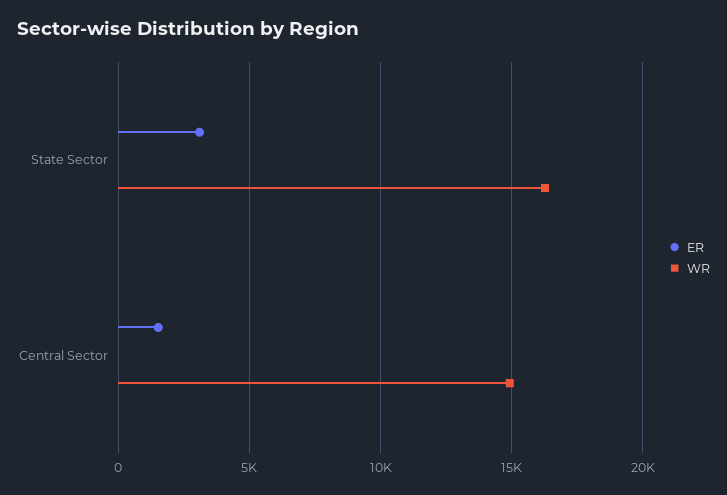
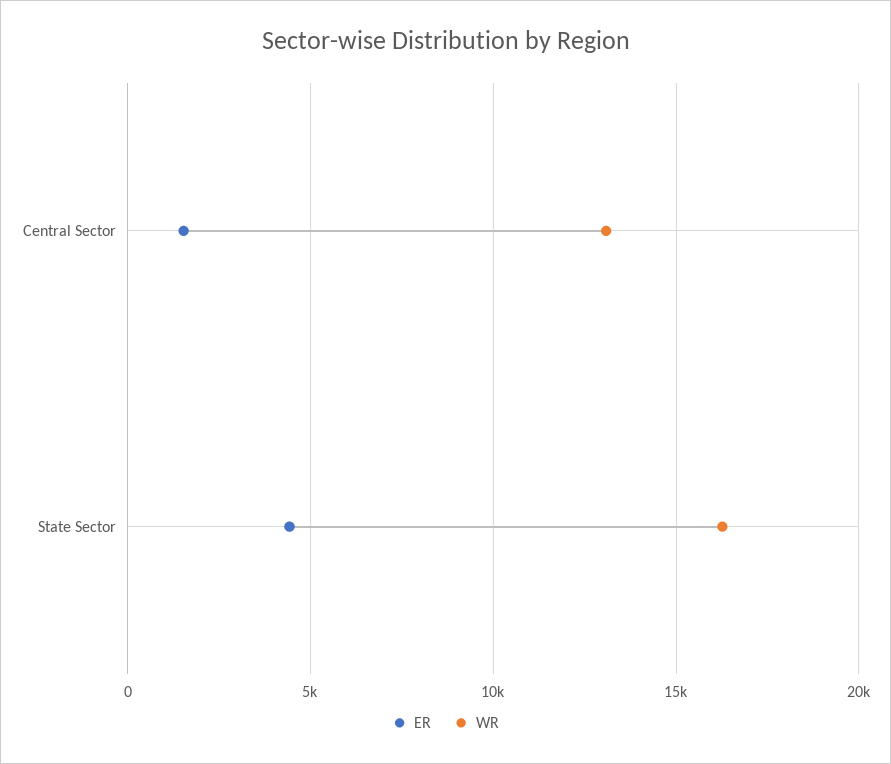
  {
    "ER": {
-     "State Sector": 3000,
+     "State Sector": 4500,
      "Central Sector": 1500
    },
    "WR": {
      "State Sector": 16500,
-     "Central Sector": 15000
+     "Central Sector": 13000
    }
  }

